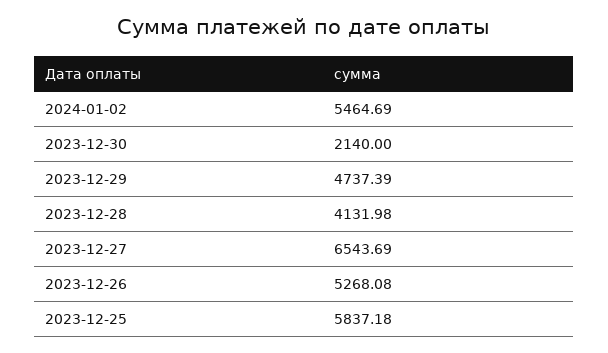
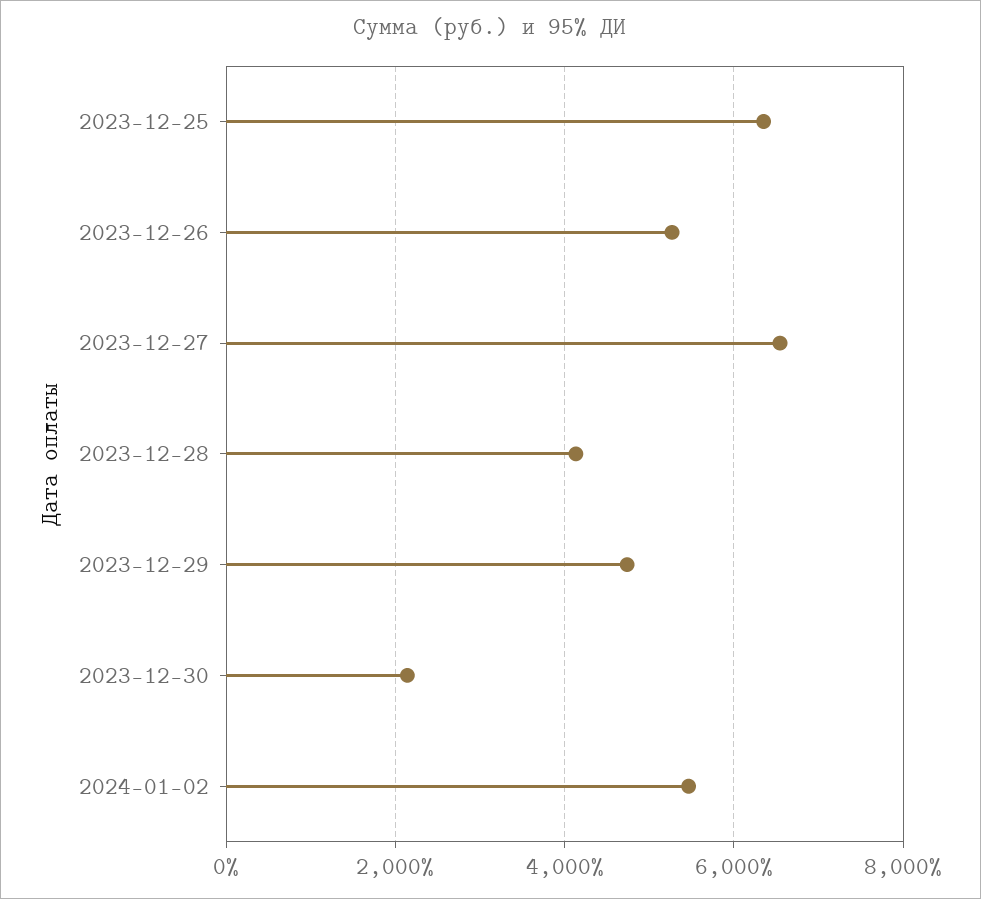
  {
    "2024-01-02": 5464.69,
    "2023-12-30": 2140,
    "2023-12-29": 4737.39,
    "2023-12-28": 4131.98,
    "2023-12-27": 6543.69,
    "2023-12-26": 5268.08,
-   "2023-12-25": 5837.18
+   "2023-12-25": 6400
  }

